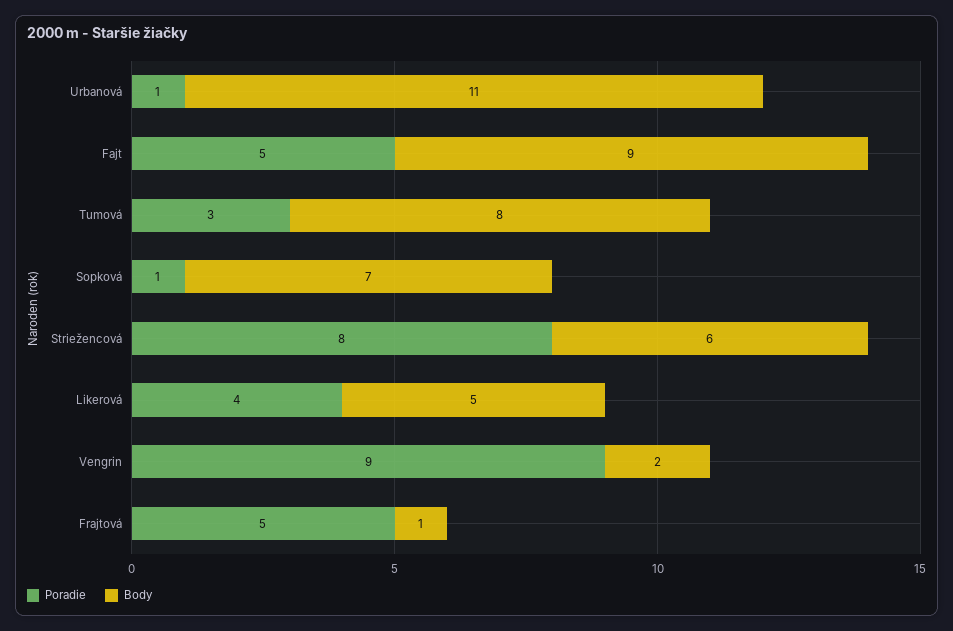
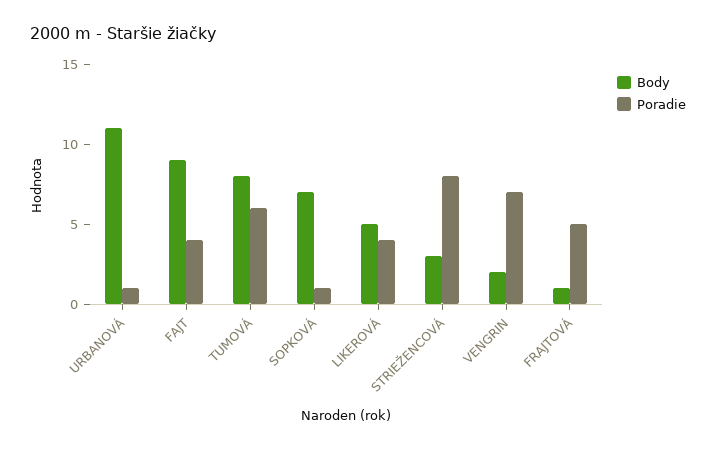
  {
    "Poradie": {
      "Urbanová": 1,
-     "Fajt": 5,
+     "Fajt": 4,
-     "Tumová": 3,
+     "Tumová": 6,
      "Sopková": 1,
      "Striežencová": 8,
      "Likerová": 4,
-     "Vengrin": 9,
+     "Vengrin": 7,
      "Frajtová": 5
    },
    "Body": {
      "Urbanová": 11,
      "Fajt": 9,
      "Tumová": 8,
      "Sopková": 7,
-     "Striežencová": 6,
+     "Striežencová": 3,
      "Likerová": 5,
      "Vengrin": 2,
      "Frajtová": 1
    }
  }

